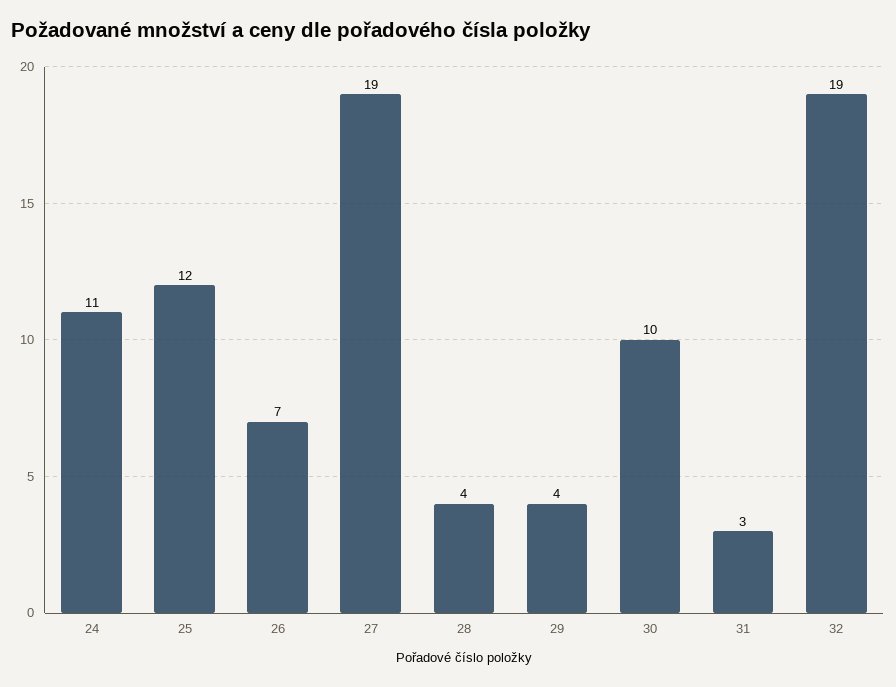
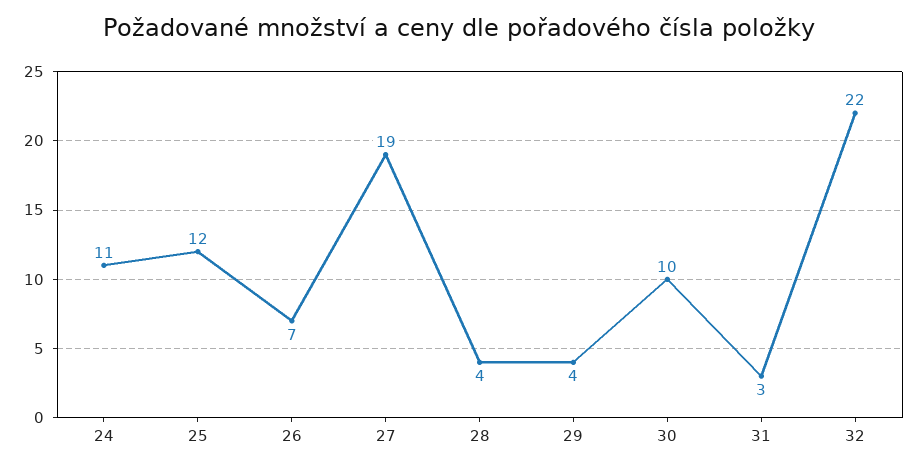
  {
    "24": 11,
    "25": 12,
    "26": 7,
    "27": 19,
    "28": 4,
    "29": 4,
    "30": 10,
    "31": 3,
-   "32": 19
+   "32": 22
  }

